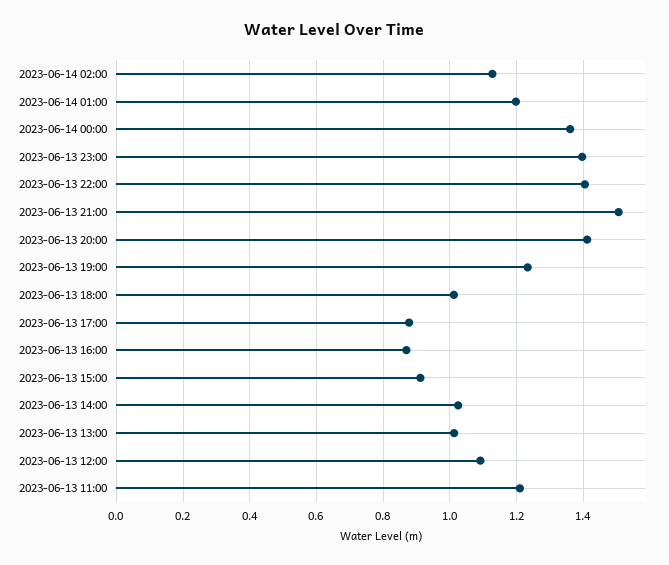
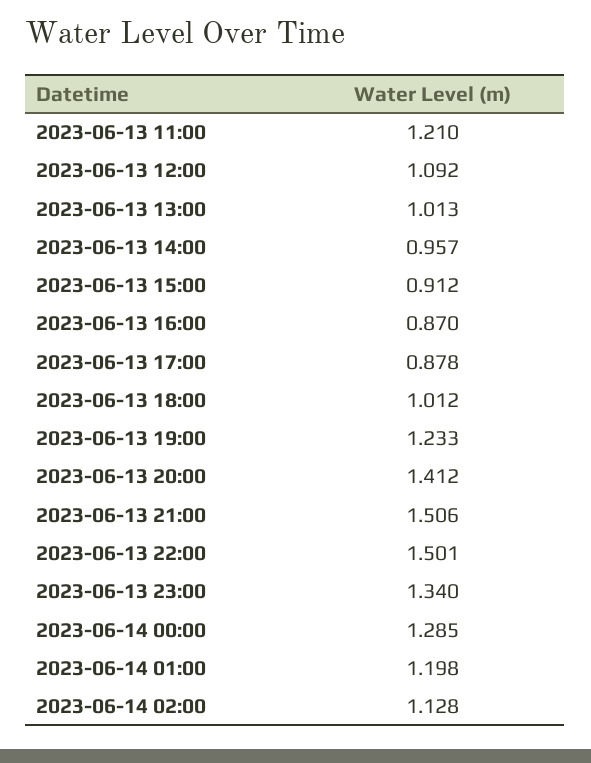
  {
    "2023-06-14 02:00": 1.128,
    "2023-06-14 01:00": 1.198,
-   "2023-06-14 00:00": 1.36,
+   "2023-06-14 00:00": 1.285,
-   "2023-06-13 23:00": 1.4,
+   "2023-06-13 23:00": 1.34,
-   "2023-06-13 22:00": 1.4,
+   "2023-06-13 22:00": 1.501,
    "2023-06-13 21:00": 1.506,
    "2023-06-13 20:00": 1.412,
    "2023-06-13 19:00": 1.233,
    "2023-06-13 18:00": 1.012,
    "2023-06-13 17:00": 0.878,
    "2023-06-13 16:00": 0.87,
    "2023-06-13 15:00": 0.912,
-   "2023-06-13 14:00": 1.02,
+   "2023-06-13 14:00": 0.957,
    "2023-06-13 13:00": 1.013,
    "2023-06-13 12:00": 1.092,
    "2023-06-13 11:00": 1.21
  }

